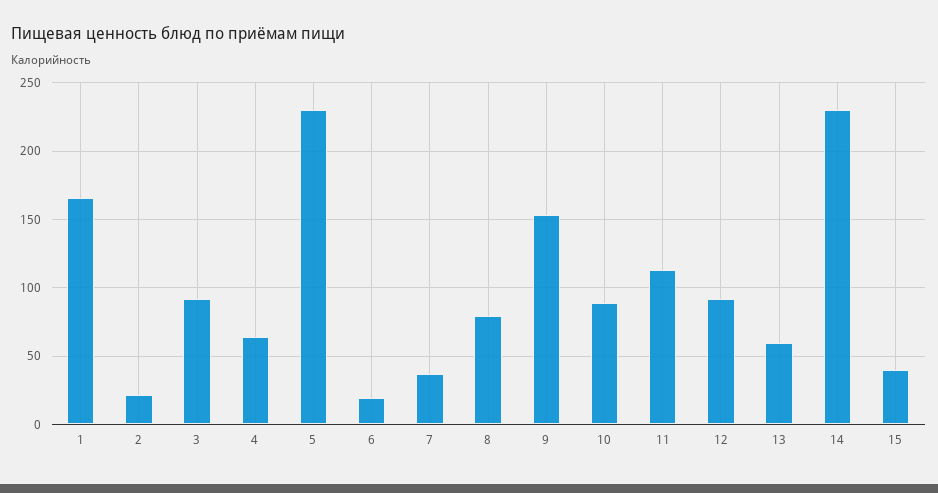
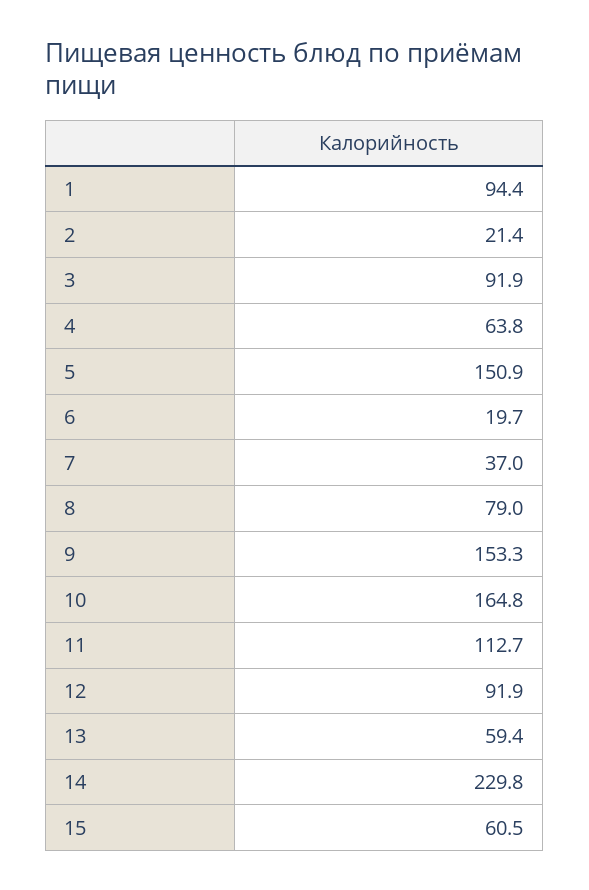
  {
-   "1": 165,
+   "1": 94.4,
    "2": 21.4,
    "3": 91.9,
    "4": 63.8,
-   "5": 230,
+   "5": 150.9,
    "6": 19.7,
    "7": 37,
    "8": 79,
    "9": 153.3,
-   "10": 90,
+   "10": 164.8,
    "11": 112.7,
    "12": 91.9,
    "13": 59.4,
    "14": 229.8,
-   "15": 40
+   "15": 60.5
  }

